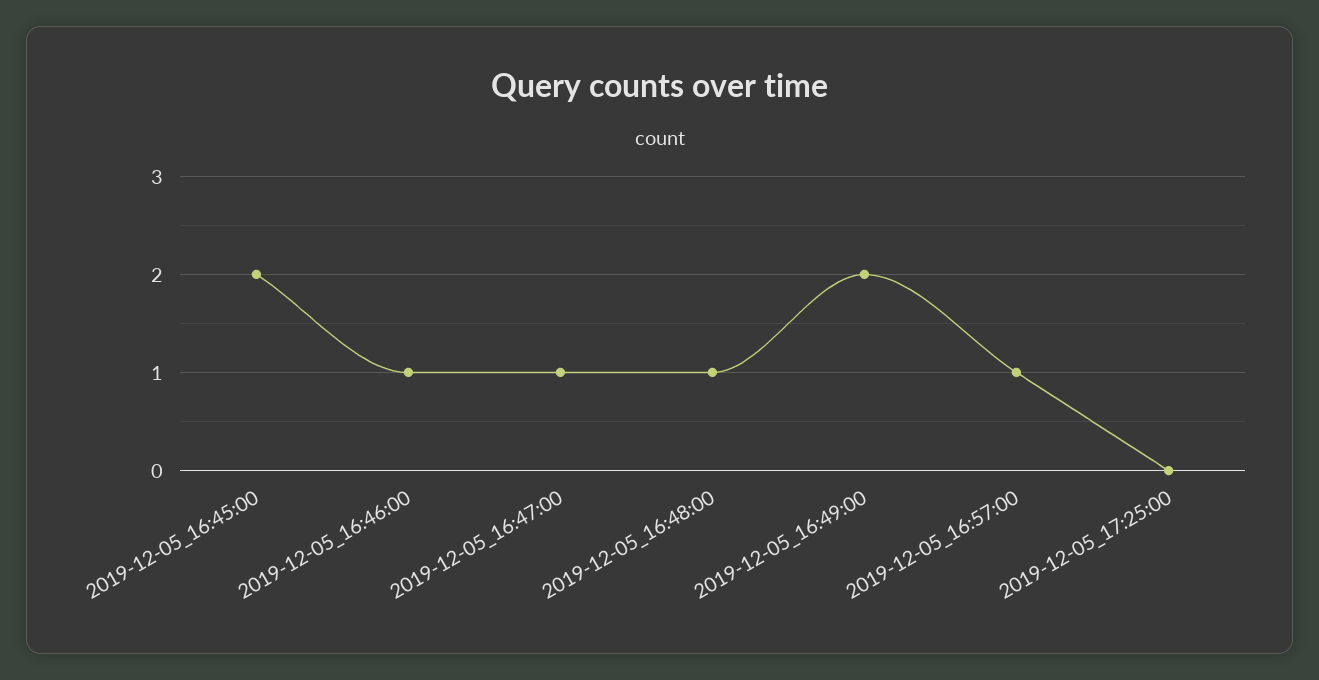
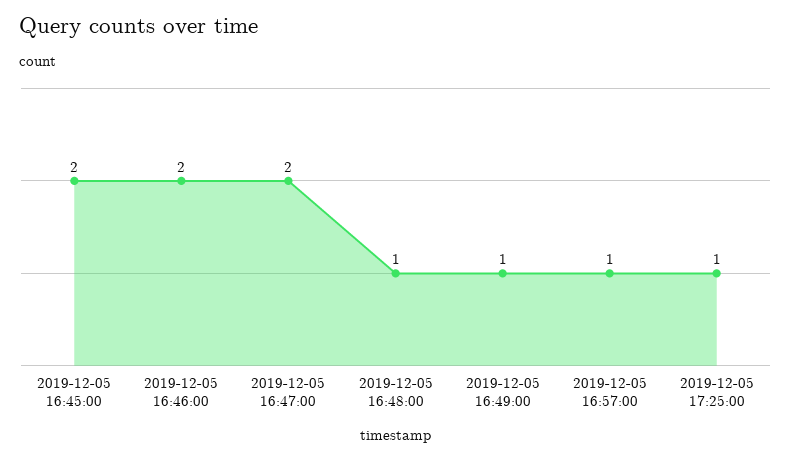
  {
    "2019-12-05_16:45:00": 2,
-   "2019-12-05_16:46:00": 1,
+   "2019-12-05_16:46:00": 2,
-   "2019-12-05_16:47:00": 1,
+   "2019-12-05_16:47:00": 2,
    "2019-12-05_16:48:00": 1,
-   "2019-12-05_16:49:00": 2,
+   "2019-12-05_16:49:00": 1,
    "2019-12-05_16:57:00": 1,
-   "2019-12-05_17:25:00": 0
+   "2019-12-05_17:25:00": 1
  }

